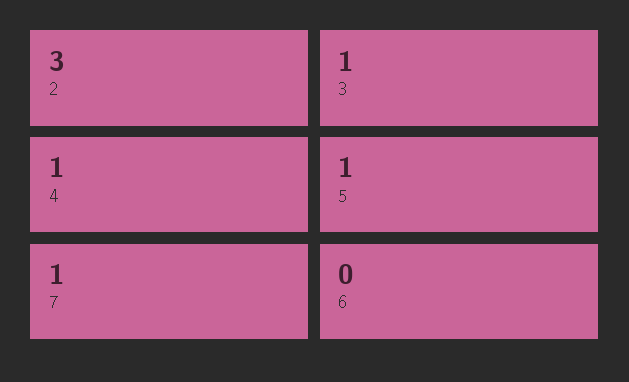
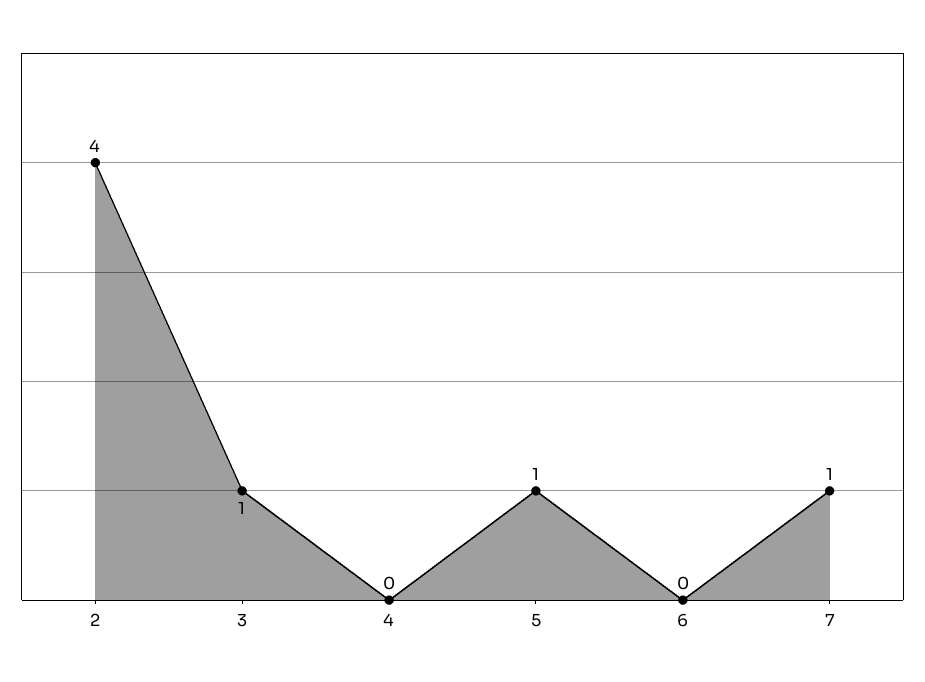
  {
-   "2": 3,
+   "2": 4,
    "3": 1,
-   "4": 1,
+   "4": 0,
    "5": 1,
    "7": 1,
    "6": 0
  }

